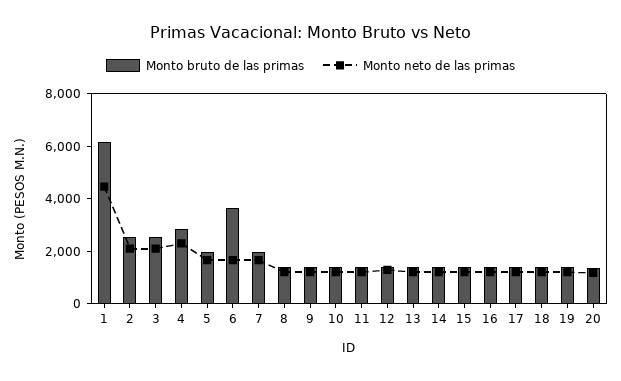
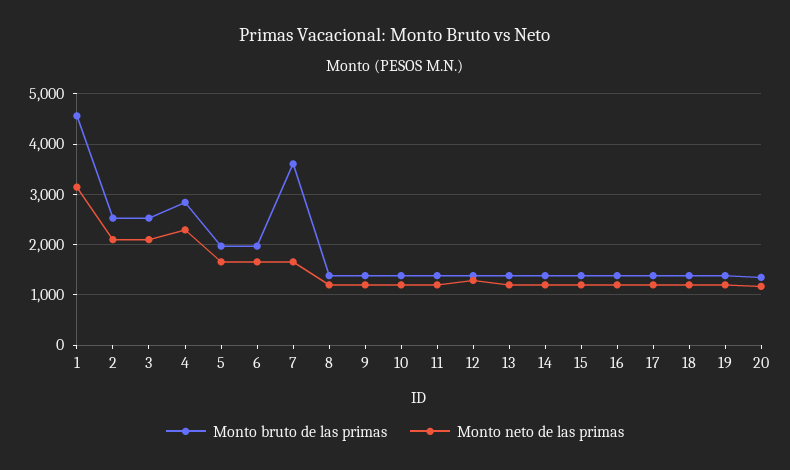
  {
    "Monto bruto de las primas": {
-     "1": 6000,
+     "1": 4600,
      "2": 2600,
      "3": 2600,
      "4": 2800,
      "5": 2000,
-     "6": 3500,
+     "6": 2000,
-     "7": 2000,
+     "7": 3600,
      "8": 1400,
      "9": 1400,
      "10": 1400,
      "11": 1400,
      "12": 1400,
      "13": 1400,
      "14": 1400,
      "15": 1400,
      "16": 1400,
      "17": 1400,
      "18": 1400,
      "19": 1400,
      "20": 1400
    },
    "Monto neto de las primas": {
-     "1": 4500,
+     "1": 3200,
      "2": 2000,
      "3": 2000,
      "4": 2200,
      "5": 1600,
      "6": 1600,
      "7": 1600,
      "8": 1200,
      "9": 1200,
      "10": 1200,
      "11": 1200,
      "12": 1200,
      "13": 1200,
      "14": 1200,
      "15": 1200,
      "16": 1200,
      "17": 1200,
      "18": 1200,
      "19": 1200,
      "20": 1200
    }
  }

